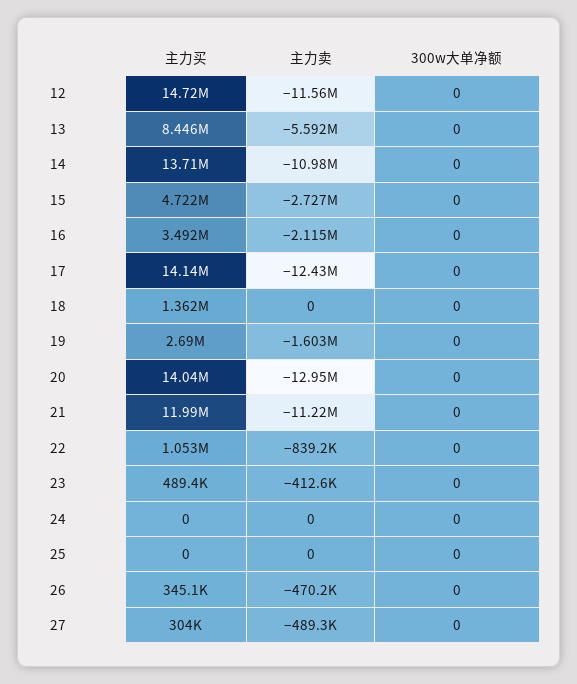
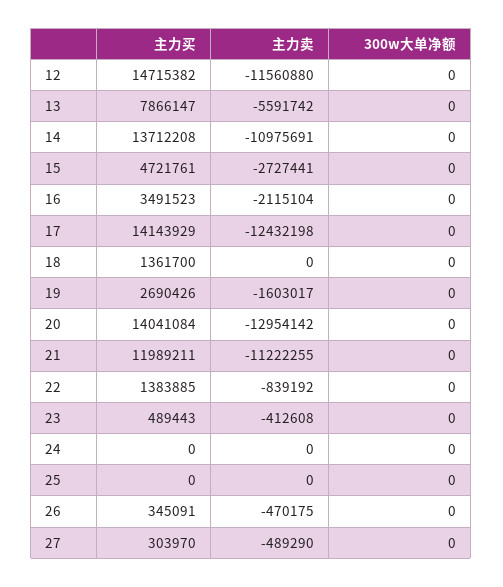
  {
    "主力买": {
      "12": 14715382,
-     "13": 8446000,
+     "13": 7866147,
      "14": 13712208,
      "15": 4721761,
      "16": 3491523,
      "17": 14143929,
      "18": 1361700,
      "19": 2690426,
      "20": 14041084,
      "21": 11989211,
-     "22": 1053000,
+     "22": 1383885,
      "23": 489443,
      "24": 0,
      "25": 0,
      "26": 345091,
      "27": 303970
    },
    "主力卖": {
      "12": -11560880,
      "13": -5591742,
      "14": -10975691,
      "15": -2727441,
      "16": -2115104,
      "17": -12432198,
      "18": 0,
      "19": -1603017,
      "20": -12954142,
      "21": -11222255,
      "22": -839192,
      "23": -412608,
      "24": 0,
      "25": 0,
      "26": -470175,
      "27": -489290
    },
    "300w大单净额": {
      "12": 0,
      "13": 0,
      "14": 0,
      "15": 0,
      "16": 0,
      "17": 0,
      "18": 0,
      "19": 0,
      "20": 0,
      "21": 0,
      "22": 0,
      "23": 0,
      "24": 0,
      "25": 0,
      "26": 0,
      "27": 0
    }
  }

